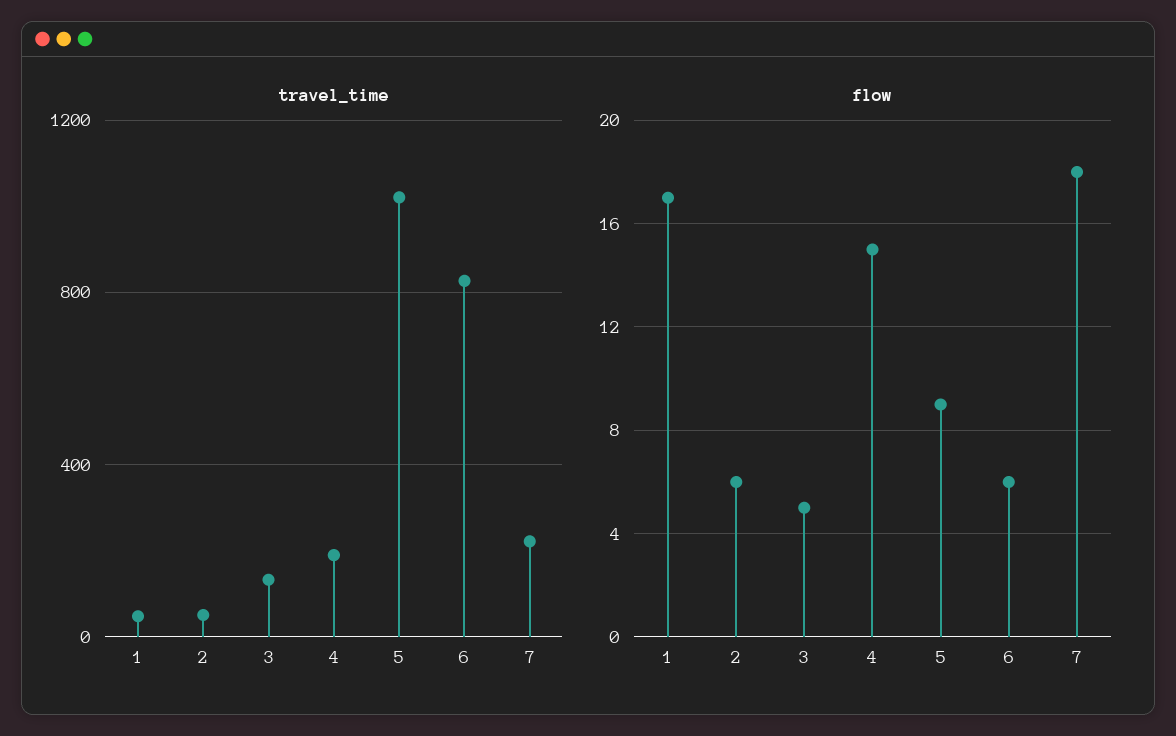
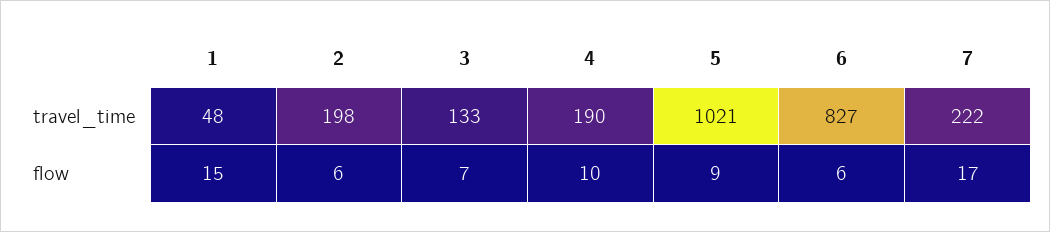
  {
    "travel_time": {
      "1": 48,
-     "2": 50,
+     "2": 198,
      "3": 133,
      "4": 190,
      "5": 1021,
      "6": 827,
      "7": 222
    },
    "flow": {
-     "1": 17,
+     "1": 15,
      "2": 6,
-     "3": 5,
+     "3": 7,
-     "4": 15,
+     "4": 10,
      "5": 9,
      "6": 6,
-     "7": 18
+     "7": 17
    }
  }

